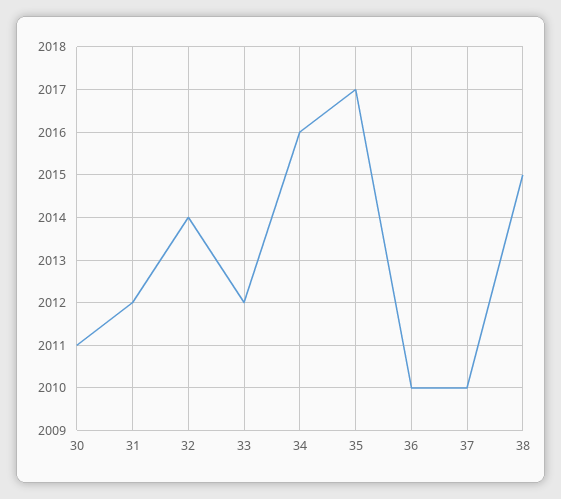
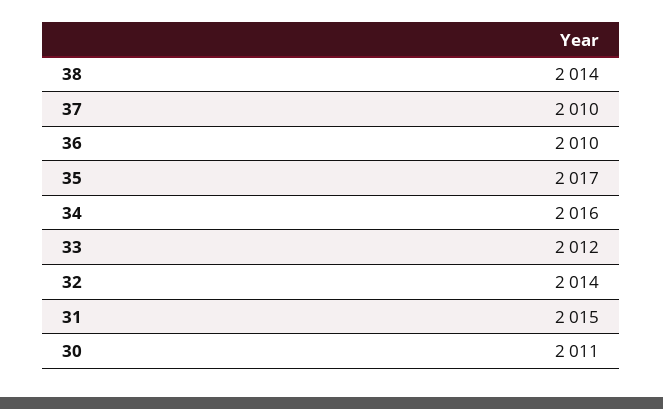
  {
    "30": 2011,
-   "31": 2012,
+   "31": 2015,
    "32": 2014,
    "33": 2012,
    "34": 2016,
    "35": 2017,
    "36": 2010,
    "37": 2010,
-   "38": 2015
+   "38": 2014
  }

